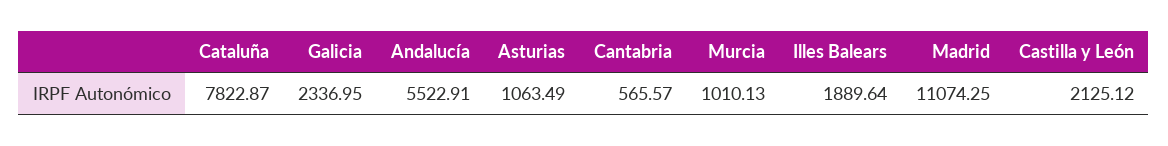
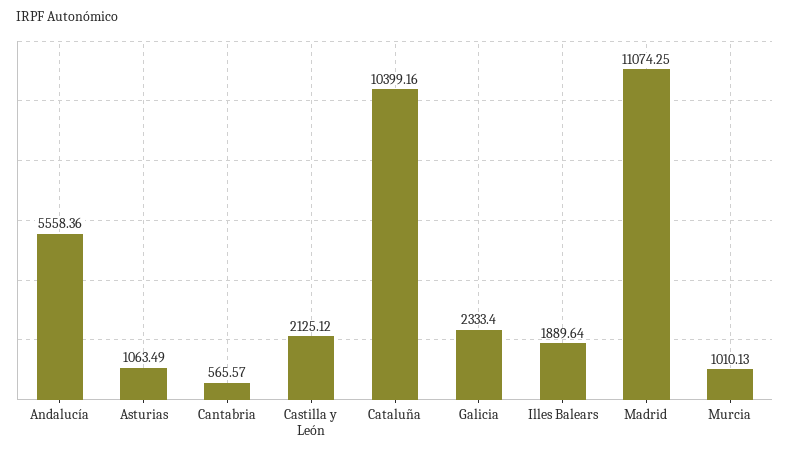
  {
-   "Cataluña": 7822.87,
+   "Cataluña": 10399.16,
-   "Galicia": 2336.95,
+   "Galicia": 2333.4,
-   "Andalucía": 5522.91,
+   "Andalucía": 5558.36,
    "Asturias": 1063.49,
    "Cantabria": 565.57,
    "Murcia": 1010.13,
    "Illes Balears": 1889.64,
    "Madrid": 11074.25,
    "Castilla y León": 2125.12
  }

